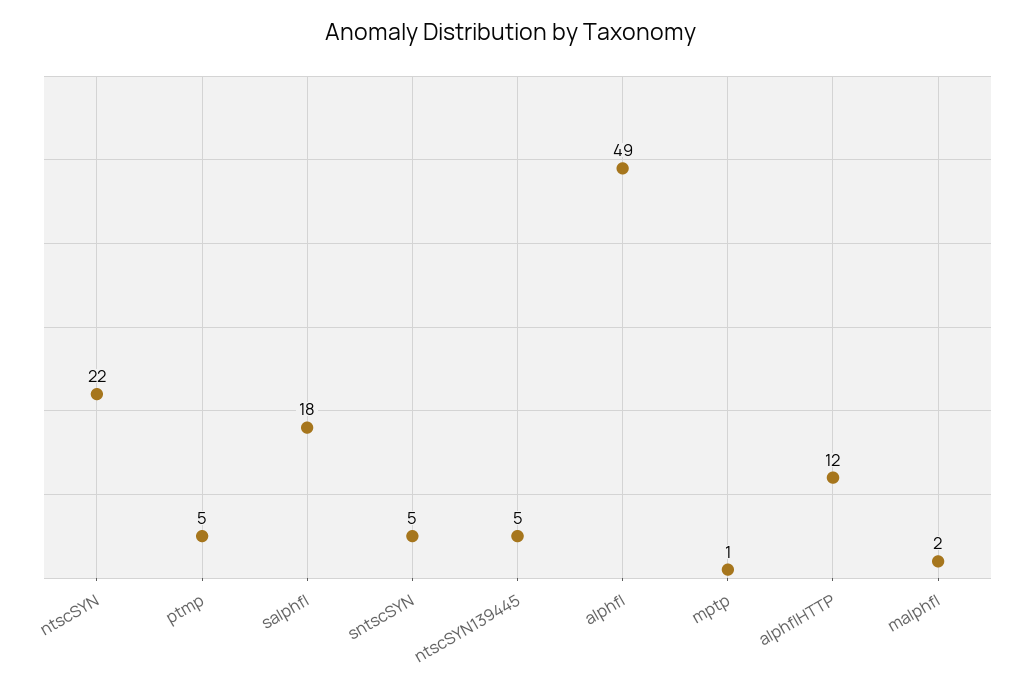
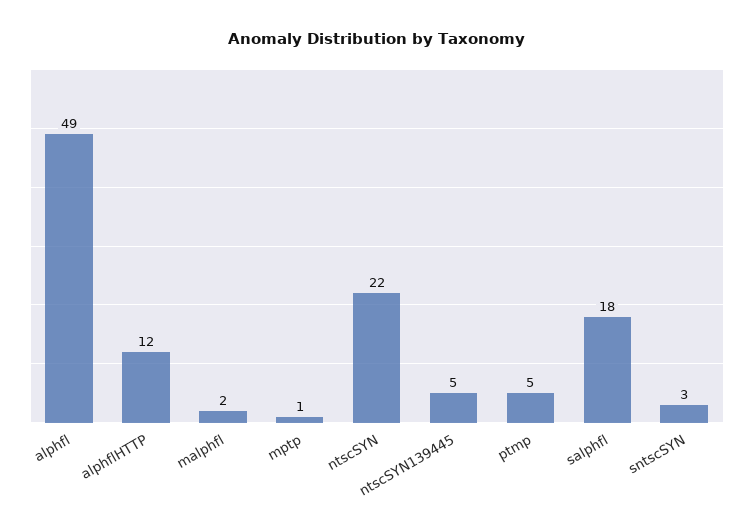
  {
    "ntscSYN": 22,
    "ptmp": 5,
    "salphfl": 18,
-   "sntscSYN": 5,
+   "sntscSYN": 3,
    "ntscSYN139445": 5,
    "alphfl": 49,
    "mptp": 1,
    "alphflHTTP": 12,
    "malphfl": 2
  }

